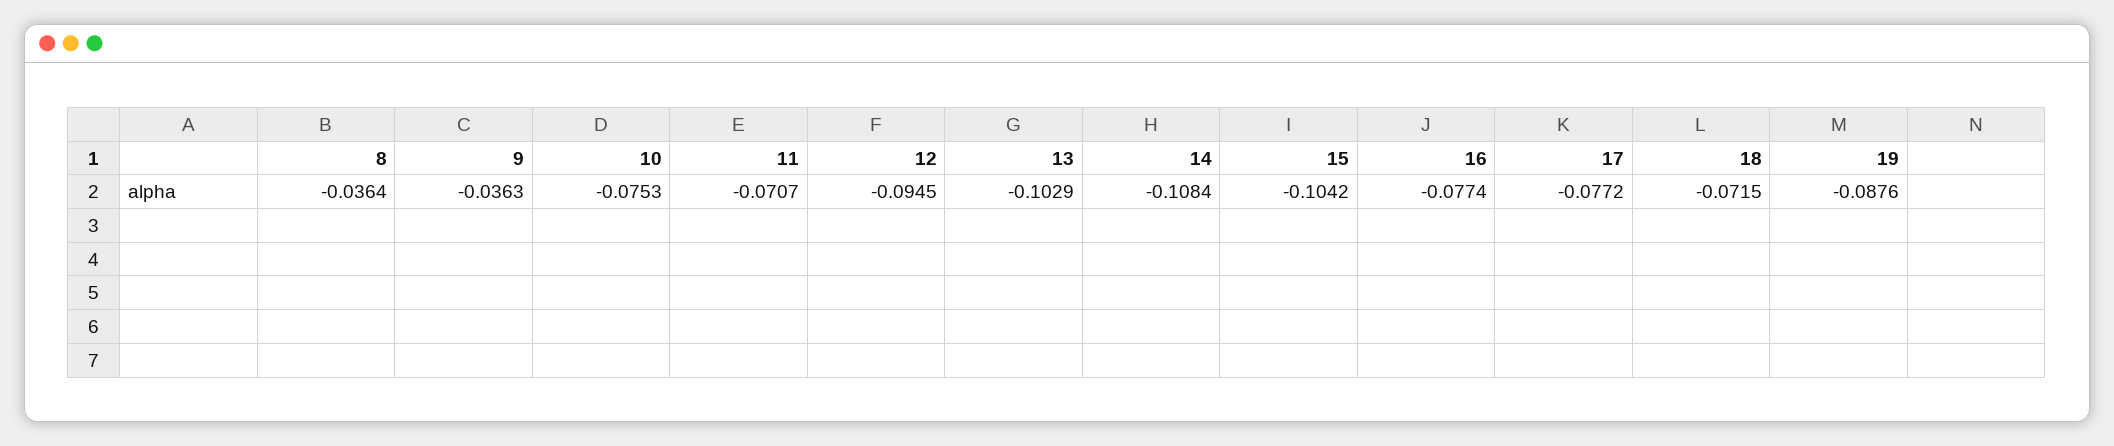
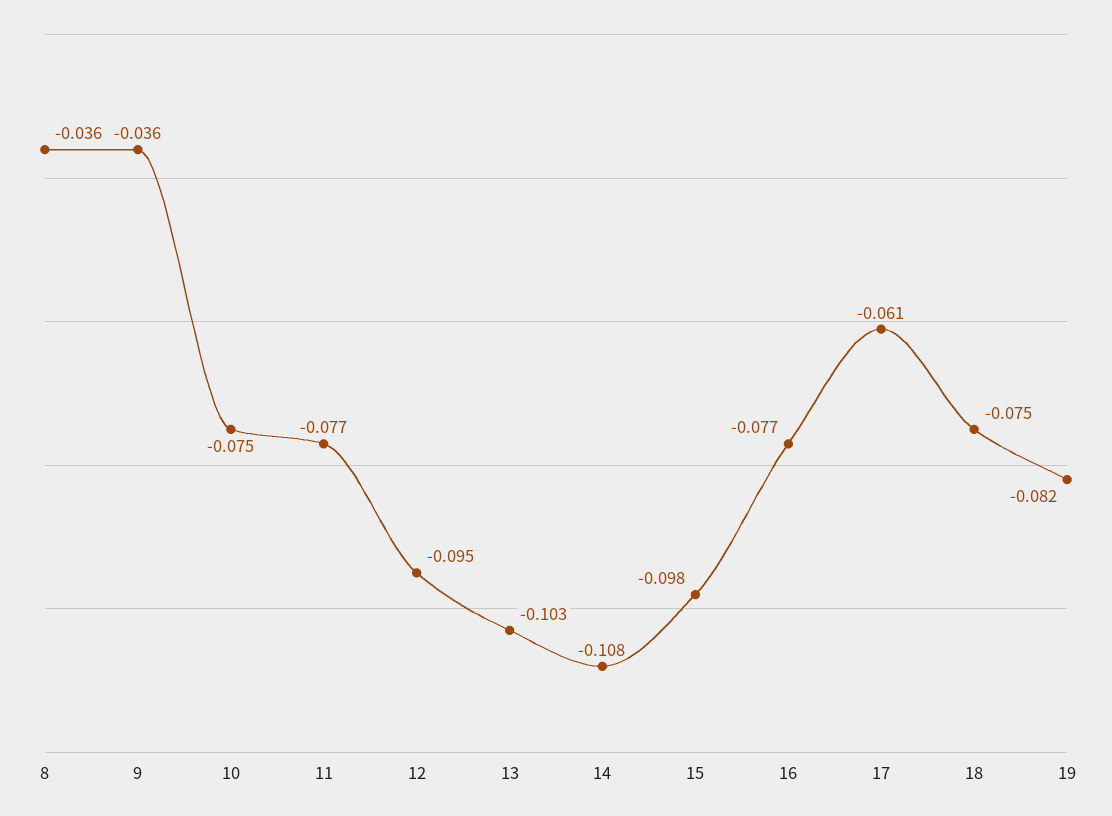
  {
    "8": -0.0364,
    "9": -0.0363,
    "10": -0.0753,
-   "11": -0.0707,
+   "11": -0.077,
    "12": -0.0945,
    "13": -0.1029,
    "14": -0.1084,
-   "15": -0.1042,
+   "15": -0.098,
    "16": -0.0774,
-   "17": -0.0772,
+   "17": -0.061,
-   "18": -0.0715,
+   "18": -0.075,
-   "19": -0.0876
+   "19": -0.082
  }

